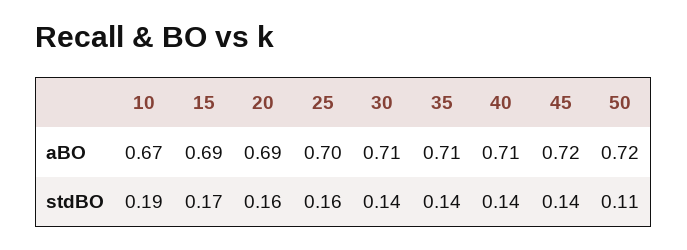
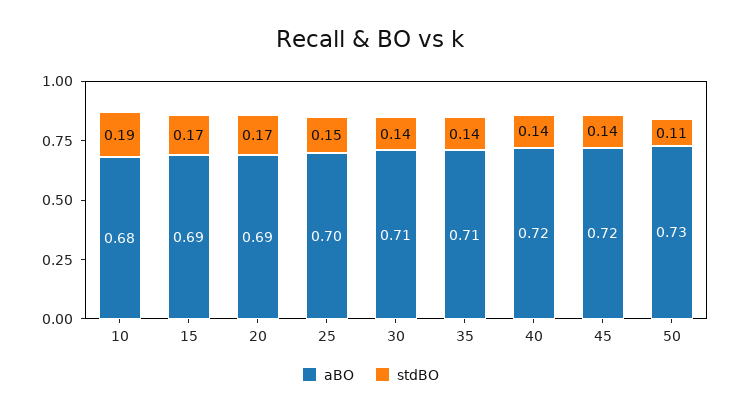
  {
    "aBO": {
-     "10": 0.67,
+     "10": 0.68,
      "15": 0.69,
      "20": 0.69,
      "25": 0.7,
      "30": 0.71,
      "35": 0.71,
-     "40": 0.71,
+     "40": 0.72,
      "45": 0.72,
-     "50": 0.72
+     "50": 0.73
    },
    "stdBO": {
      "10": 0.19,
      "15": 0.17,
-     "20": 0.16,
+     "20": 0.17,
-     "25": 0.16,
+     "25": 0.15,
      "30": 0.14,
      "35": 0.14,
      "40": 0.14,
      "45": 0.14,
      "50": 0.11
    }
  }

